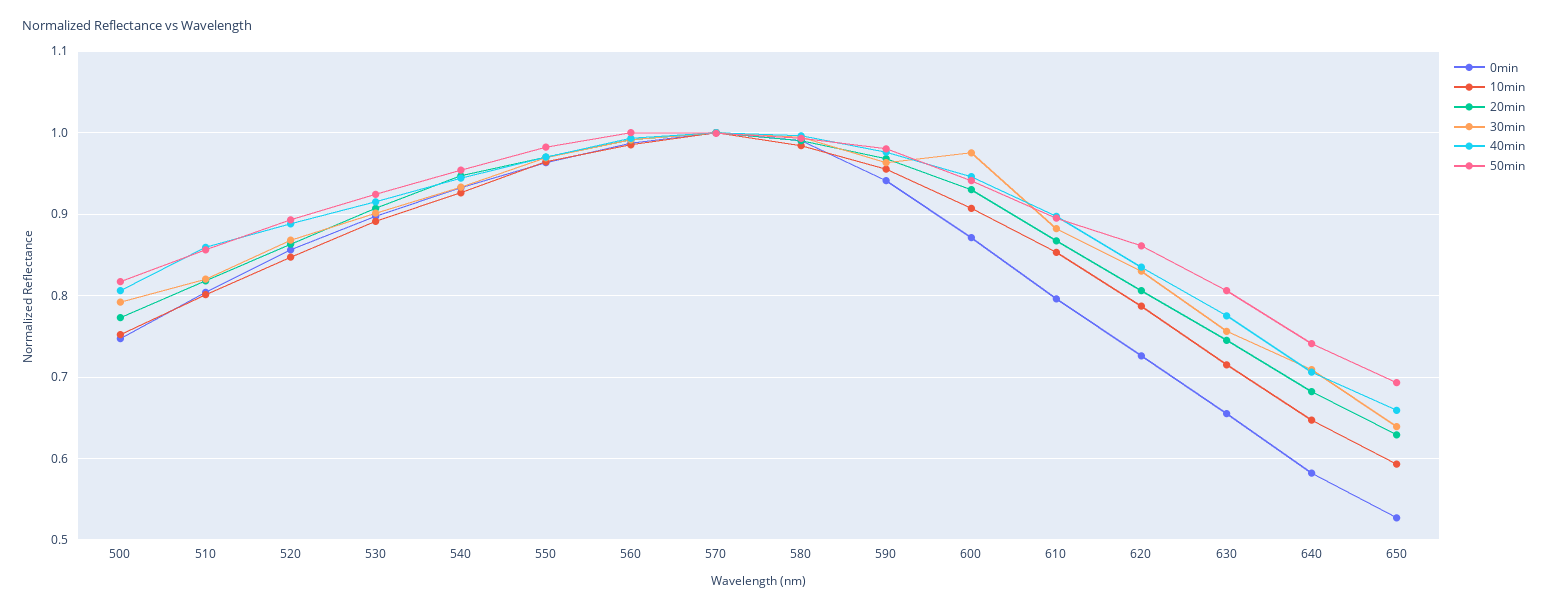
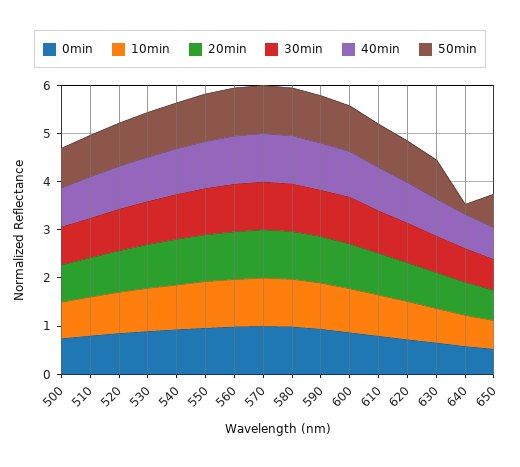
  {
    "0min": {
      "500": 0.75,
      "510": 0.8,
      "520": 0.86,
      "530": 0.9,
      "540": 0.93,
      "550": 0.96,
      "560": 0.99,
      "570": 1,
      "580": 0.99,
      "590": 0.94,
      "600": 0.87,
      "610": 0.8,
      "620": 0.73,
      "630": 0.66,
      "640": 0.58,
      "650": 0.53
    },
    "10min": {
      "500": 0.75,
      "510": 0.8,
      "520": 0.85,
      "530": 0.89,
      "540": 0.93,
      "550": 0.96,
      "560": 0.99,
      "570": 1,
      "580": 0.98,
      "590": 0.96,
      "600": 0.91,
      "610": 0.85,
      "620": 0.79,
      "630": 0.72,
      "640": 0.65,
      "650": 0.59
    },
    "20min": {
      "500": 0.77,
      "510": 0.82,
      "520": 0.86,
      "530": 0.91,
      "540": 0.95,
      "550": 0.97,
      "560": 0.99,
      "570": 1,
      "580": 0.99,
      "590": 0.97,
      "600": 0.93,
      "610": 0.87,
      "620": 0.81,
      "630": 0.75,
      "640": 0.68,
      "650": 0.63
    },
    "30min": {
      "500": 0.79,
      "510": 0.82,
      "520": 0.87,
      "530": 0.9,
      "540": 0.93,
      "550": 0.97,
      "560": 0.99,
      "570": 1,
      "580": 0.99,
      "590": 0.96,
      "600": 0.98,
      "610": 0.88,
      "620": 0.83,
      "630": 0.76,
      "640": 0.71,
      "650": 0.64
    },
    "40min": {
      "500": 0.81,
      "510": 0.86,
      "520": 0.89,
      "530": 0.92,
      "540": 0.94,
      "550": 0.97,
      "560": 0.99,
      "570": 1,
      "580": 1,
      "590": 0.98,
      "600": 0.95,
      "610": 0.9,
      "620": 0.84,
      "630": 0.78,
      "640": 0.71,
      "650": 0.66
    },
    "50min": {
      "500": 0.82,
      "510": 0.86,
      "520": 0.89,
      "530": 0.92,
      "540": 0.95,
      "550": 0.98,
      "560": 1,
      "570": 1,
      "580": 0.99,
      "590": 0.98,
      "600": 0.94,
      "610": 0.9,
      "620": 0.86,
      "630": 0.81,
-     "640": 0.74,
+     "640": 0.2,
      "650": 0.69
    }
  }

